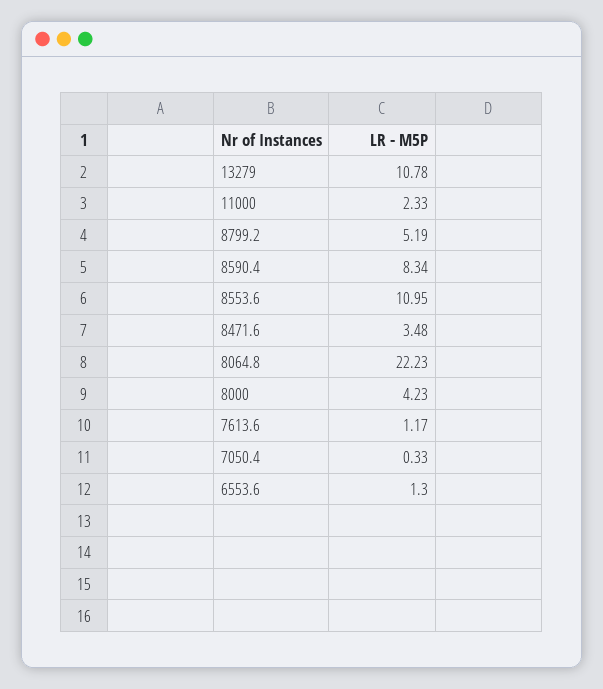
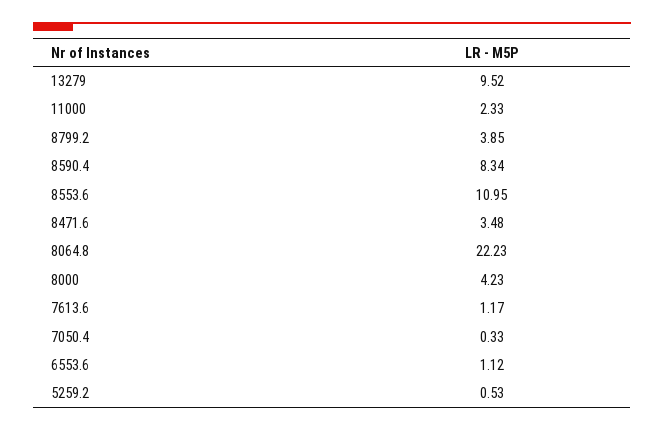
  {
-   "13279": 10.78,
+   "13279": 9.52,
    "11000": 2.33,
-   "8799.2": 5.19,
+   "8799.2": 3.85,
    "8590.4": 8.34,
    "8553.6": 10.95,
    "8471.6": 3.48,
    "8064.8": 22.23,
    "8000": 4.23,
    "7613.6": 1.17,
    "7050.4": 0.33,
-   "6553.6": 1.3
+   "6553.6": 1.12,
+   "5259.2": 0.53
  }

